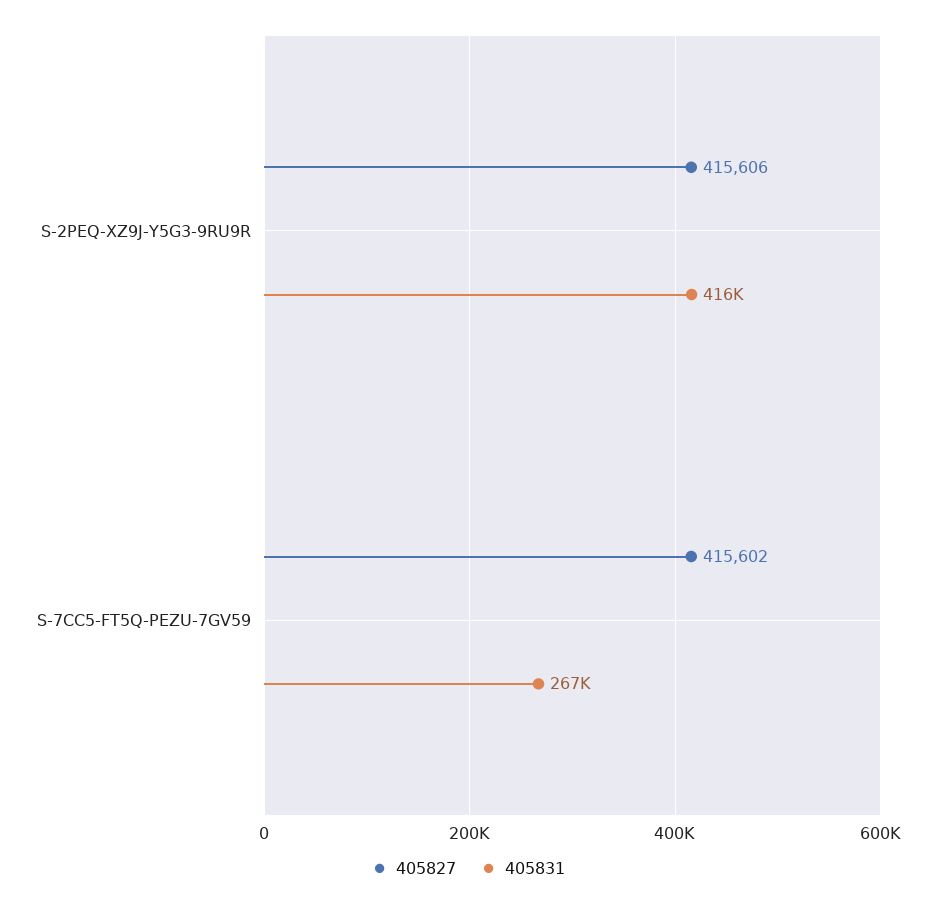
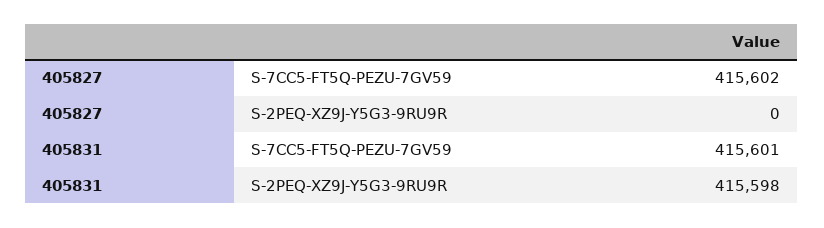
  {
    "405827": {
-     "S-2PEQ-XZ9J-Y5G3-9RU9R": 415606,
+     "S-2PEQ-XZ9J-Y5G3-9RU9R": 0,
      "S-7CC5-FT5Q-PEZU-7GV59": 415602
    },
    "405831": {
      "S-2PEQ-XZ9J-Y5G3-9RU9R": 415598,
-     "S-7CC5-FT5Q-PEZU-7GV59": 267000
+     "S-7CC5-FT5Q-PEZU-7GV59": 415601
    }
  }

